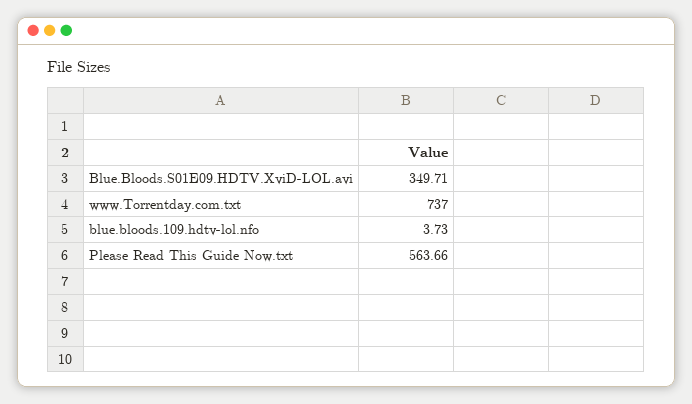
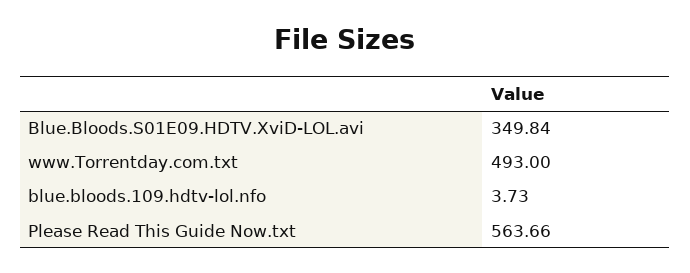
  {
-   "Blue.Bloods.S01E09.HDTV.XviD-LOL.avi": 349.71,
+   "Blue.Bloods.S01E09.HDTV.XviD-LOL.avi": 349.84,
-   "www.Torrentday.com.txt": 737,
+   "www.Torrentday.com.txt": 493,
    "blue.bloods.109.hdtv-lol.nfo": 3.73,
    "Please Read This Guide Now.txt": 563.66
  }

